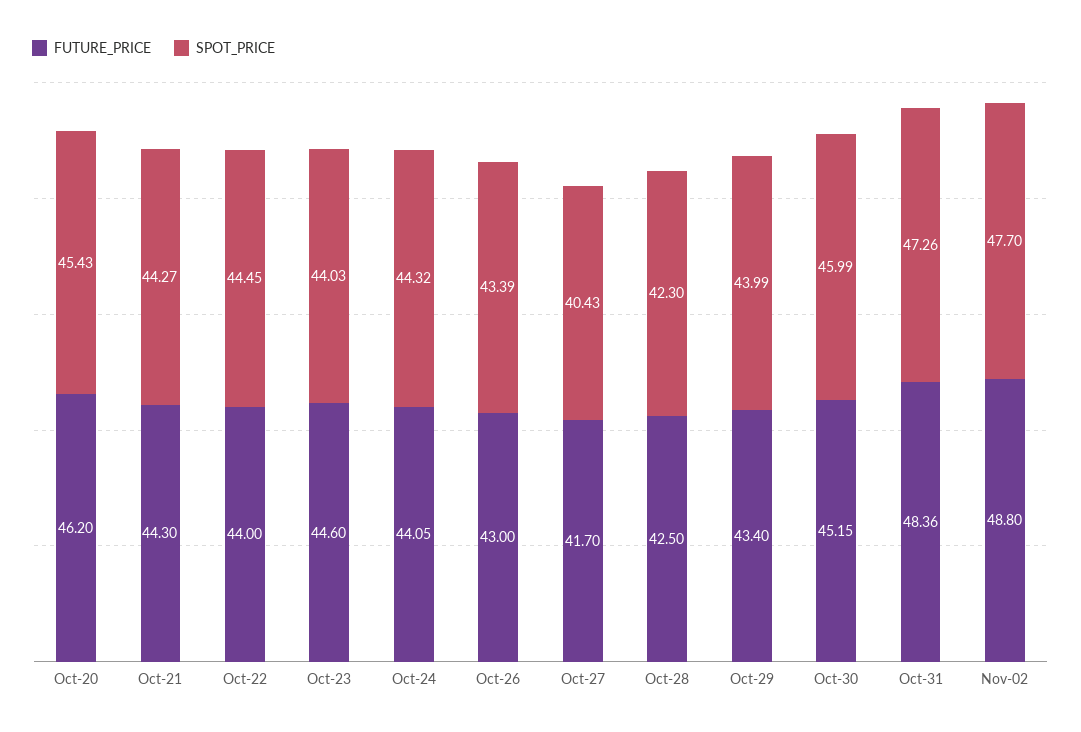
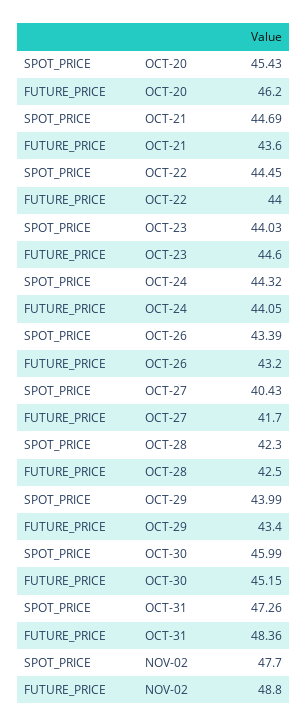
  {
    "FUTURE_PRICE": {
      "Oct-20": 46.2,
-     "Oct-21": 44.3,
+     "Oct-21": 43.6,
      "Oct-22": 44,
      "Oct-23": 44.6,
      "Oct-24": 44.05,
-     "Oct-26": 43,
+     "Oct-26": 43.2,
      "Oct-27": 41.7,
      "Oct-28": 42.5,
      "Oct-29": 43.4,
      "Oct-30": 45.15,
      "Oct-31": 48.36,
      "Nov-02": 48.8
    },
    "SPOT_PRICE": {
      "Oct-20": 45.43,
-     "Oct-21": 44.27,
+     "Oct-21": 44.69,
      "Oct-22": 44.45,
      "Oct-23": 44.03,
      "Oct-24": 44.32,
      "Oct-26": 43.39,
      "Oct-27": 40.43,
      "Oct-28": 42.3,
      "Oct-29": 43.99,
      "Oct-30": 45.99,
      "Oct-31": 47.26,
      "Nov-02": 47.7
    }
  }

